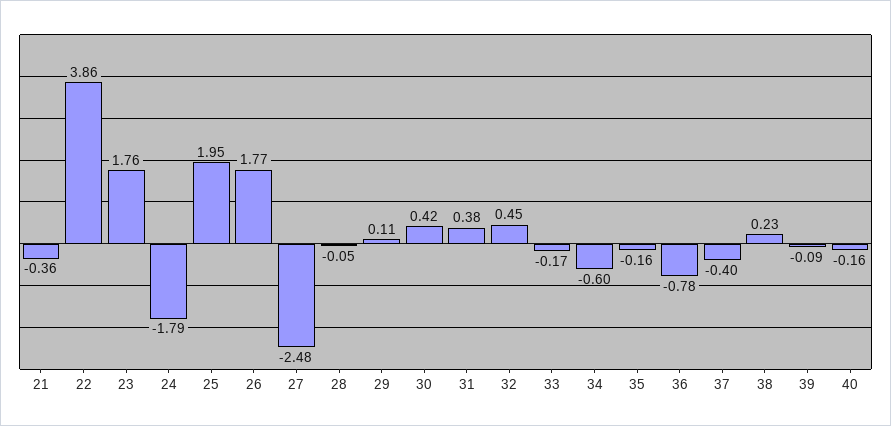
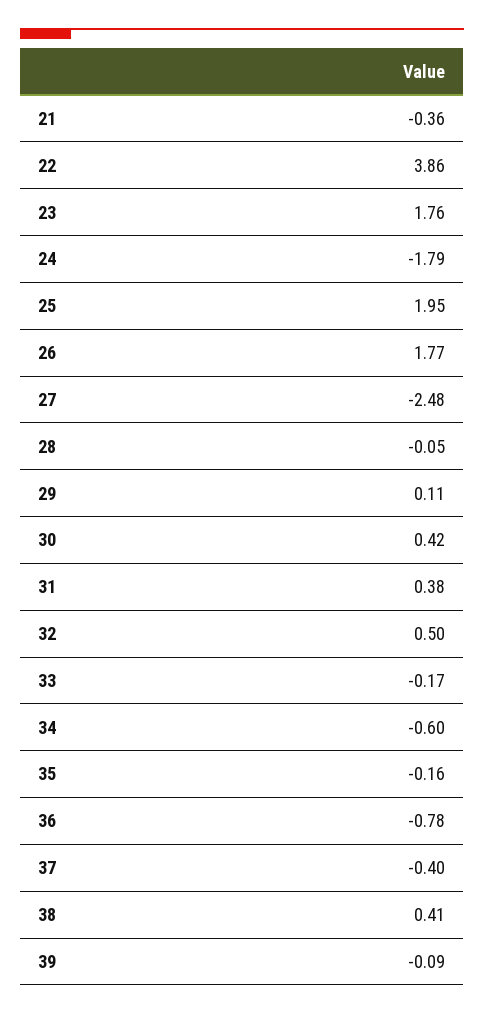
  {
    "21": -0.36,
    "22": 3.86,
    "23": 1.76,
    "24": -1.79,
    "25": 1.95,
    "26": 1.77,
    "27": -2.48,
    "28": -0.05,
    "29": 0.11,
    "30": 0.42,
    "31": 0.38,
-   "32": 0.45,
+   "32": 0.5,
    "33": -0.17,
    "34": -0.6,
    "35": -0.16,
    "36": -0.78,
    "37": -0.4,
-   "38": 0.23,
+   "38": 0.41,
-   "39": -0.09,
+   "39": -0.09
-   "40": -0.16
  }

